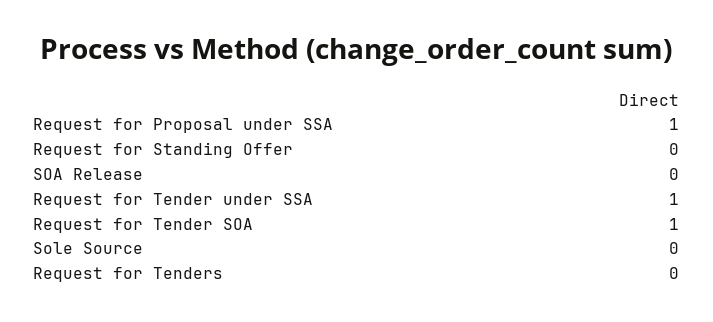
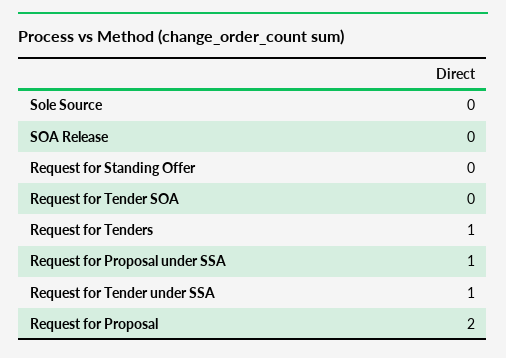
  {
    "Request for Proposal under SSA": 1,
    "Request for Standing Offer": 0,
    "SOA Release": 0,
    "Request for Tender under SSA": 1,
-   "Request for Tender SOA": 1,
+   "Request for Tender SOA": 0,
    "Sole Source": 0,
-   "Request for Tenders": 0
+   "Request for Tenders": 1,
+   "Request for Proposal": 2
  }

